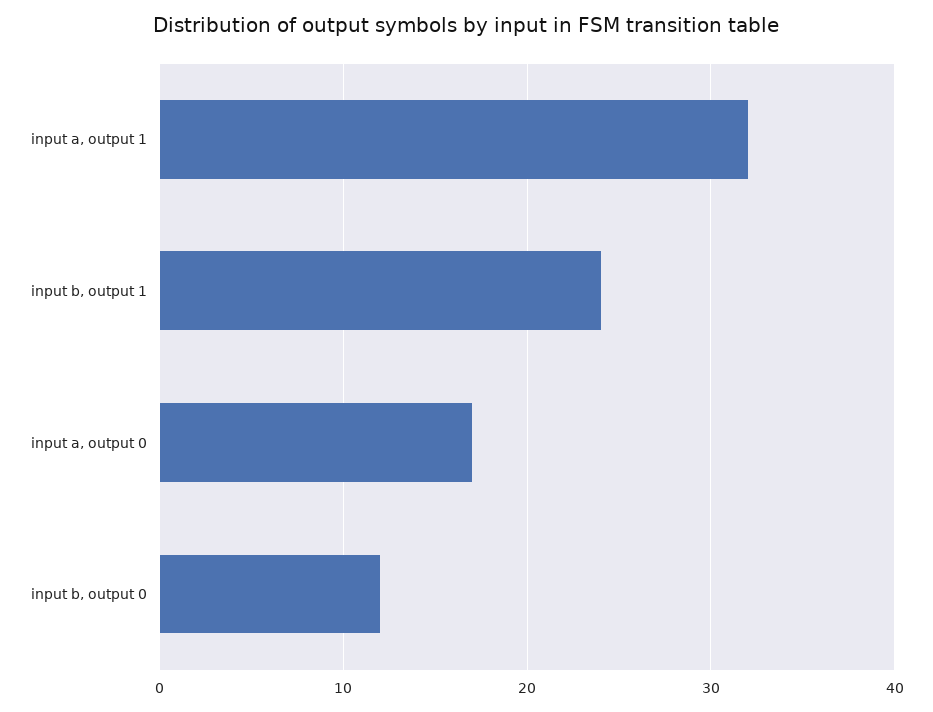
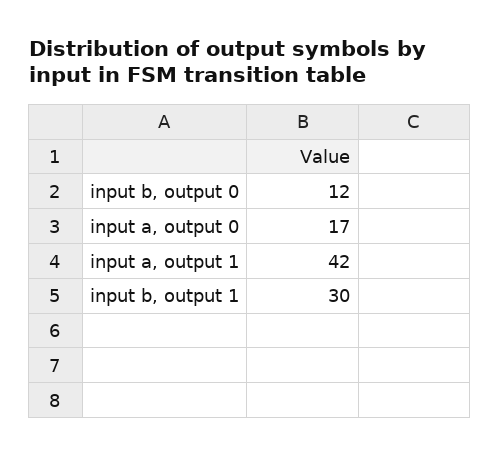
  {
-   "input a, output 1": 32,
+   "input a, output 1": 42,
-   "input b, output 1": 24,
+   "input b, output 1": 30,
    "input a, output 0": 17,
    "input b, output 0": 12
  }

